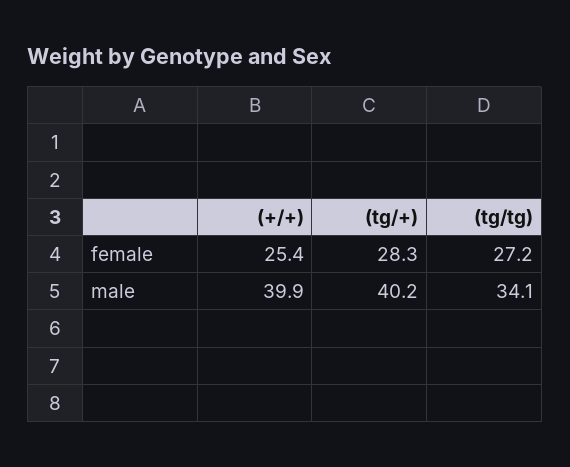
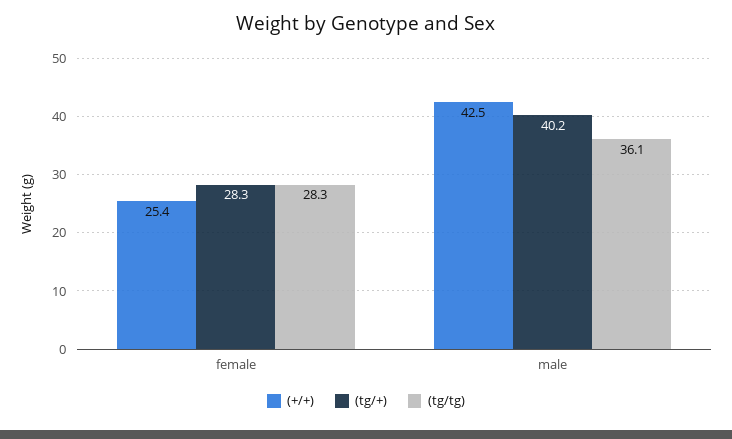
  {
    "(+/+)": {
      "female": 25.4,
-     "male": 39.9
+     "male": 42.5
    },
    "(tg/+)": {
      "female": 28.3,
      "male": 40.2
    },
    "(tg/tg)": {
-     "female": 27.2,
+     "female": 28.3,
-     "male": 34.1
+     "male": 36.1
    }
  }

